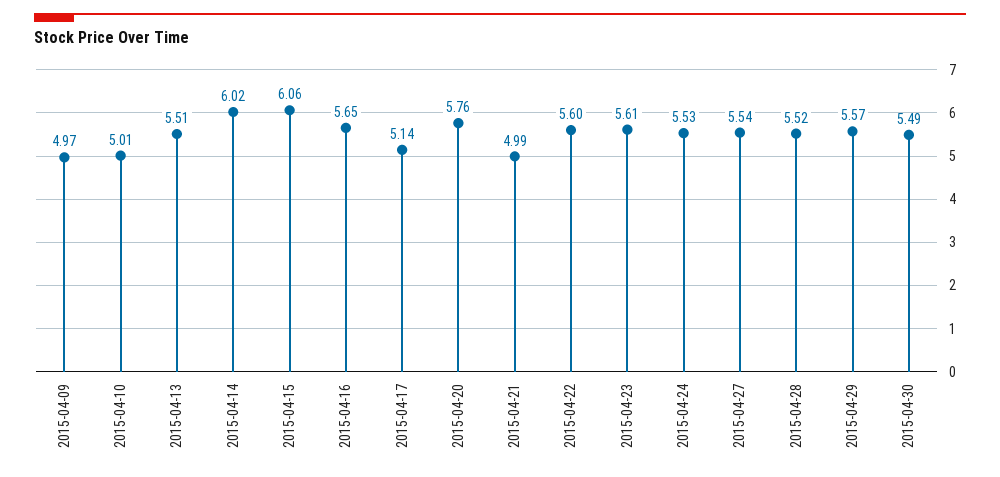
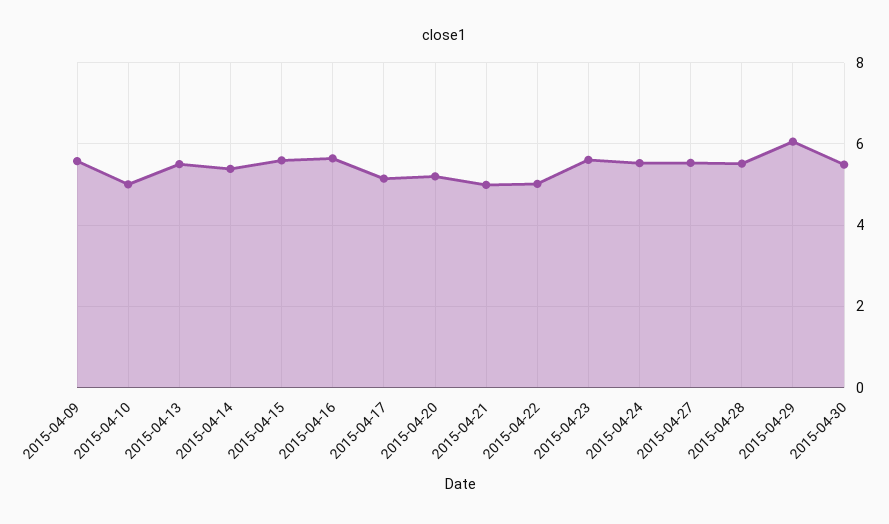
  {
-   "2015-04-09": 4.97,
+   "2015-04-09": 5.6,
    "2015-04-10": 5.01,
    "2015-04-13": 5.51,
-   "2015-04-14": 6.02,
+   "2015-04-14": 5.4,
-   "2015-04-15": 6.06,
+   "2015-04-15": 5.6,
    "2015-04-16": 5.65,
    "2015-04-17": 5.14,
-   "2015-04-20": 5.76,
+   "2015-04-20": 5.2,
    "2015-04-21": 4.99,
-   "2015-04-22": 5.6,
+   "2015-04-22": 5,
    "2015-04-23": 5.61,
    "2015-04-24": 5.53,
    "2015-04-27": 5.54,
    "2015-04-28": 5.52,
-   "2015-04-29": 5.57,
+   "2015-04-29": 6,
    "2015-04-30": 5.49
  }

